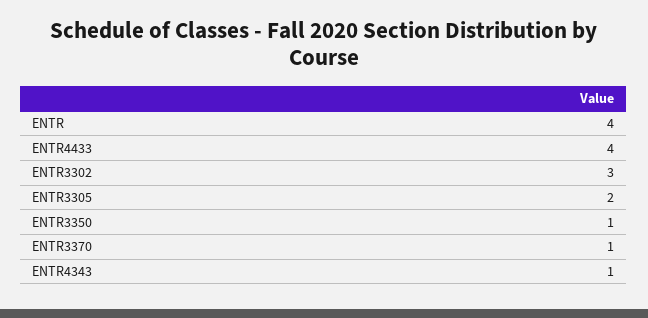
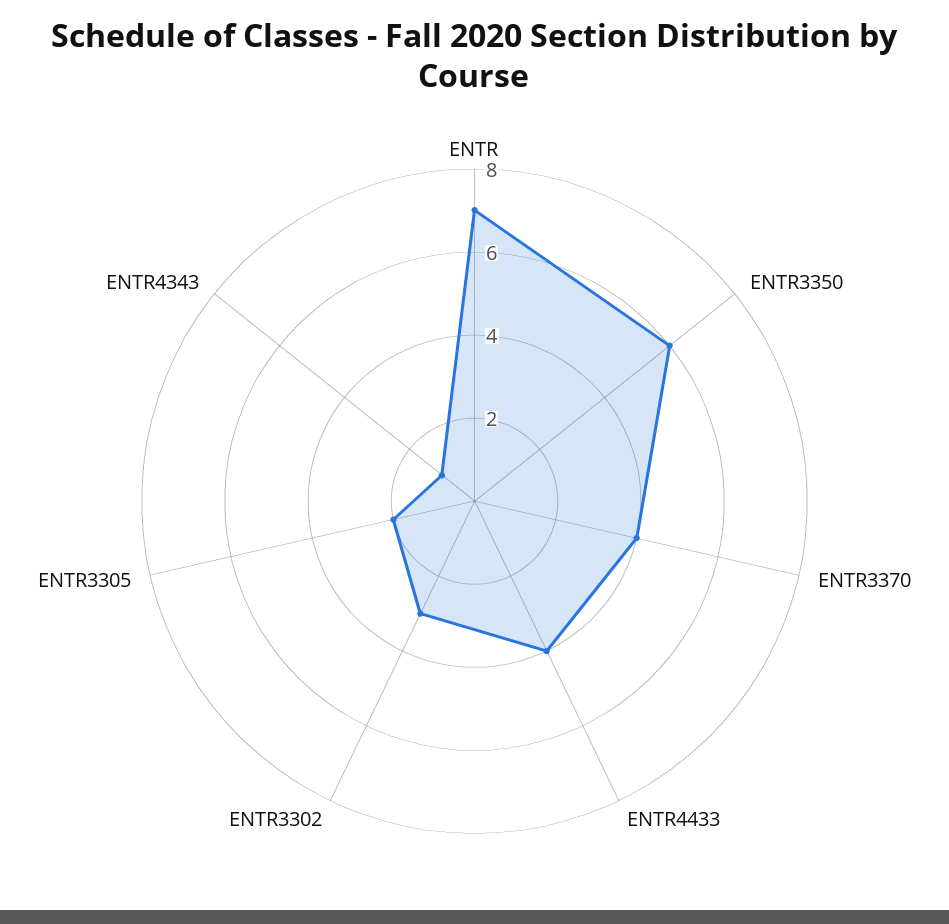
  {
-   "ENTR": 4,
+   "ENTR": 7,
    "ENTR4433": 4,
    "ENTR3302": 3,
    "ENTR3305": 2,
-   "ENTR3350": 1,
+   "ENTR3350": 6,
-   "ENTR3370": 1,
+   "ENTR3370": 4,
    "ENTR4343": 1
  }

